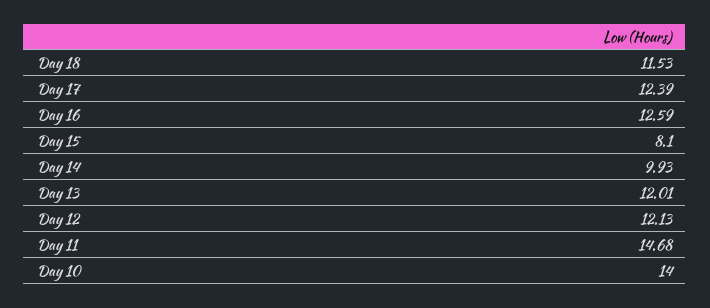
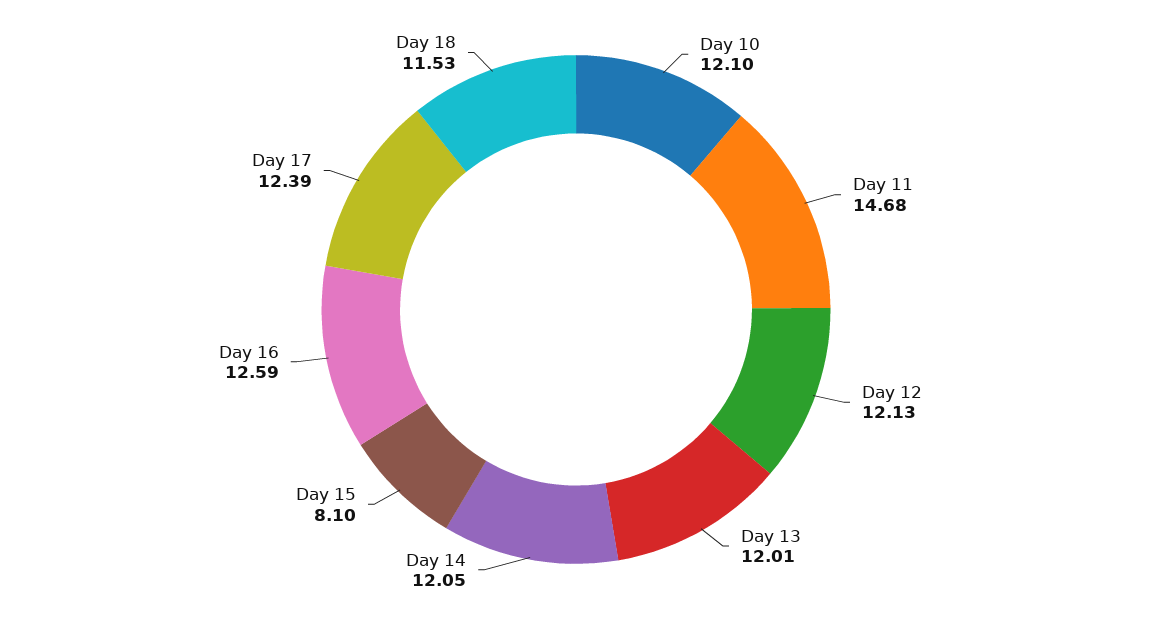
  {
    "Day 18": 11.53,
    "Day 17": 12.39,
    "Day 16": 12.59,
    "Day 15": 8.1,
-   "Day 14": 9.93,
+   "Day 14": 12.05,
    "Day 13": 12.01,
    "Day 12": 12.13,
    "Day 11": 14.68,
-   "Day 10": 14
+   "Day 10": 12.1
  }

